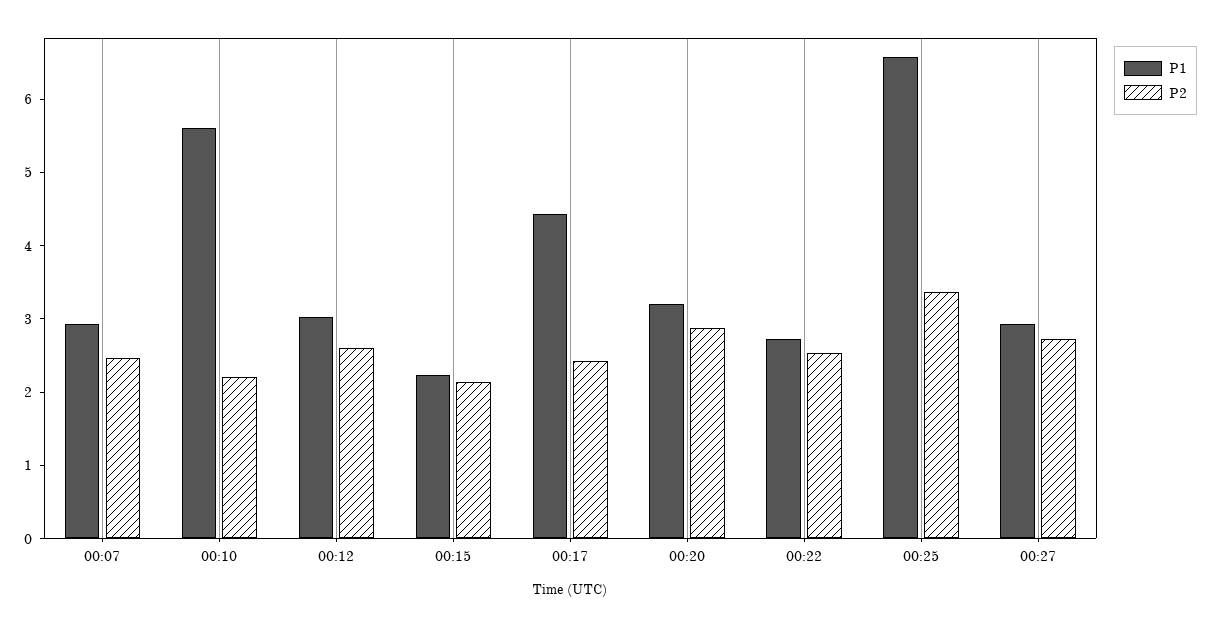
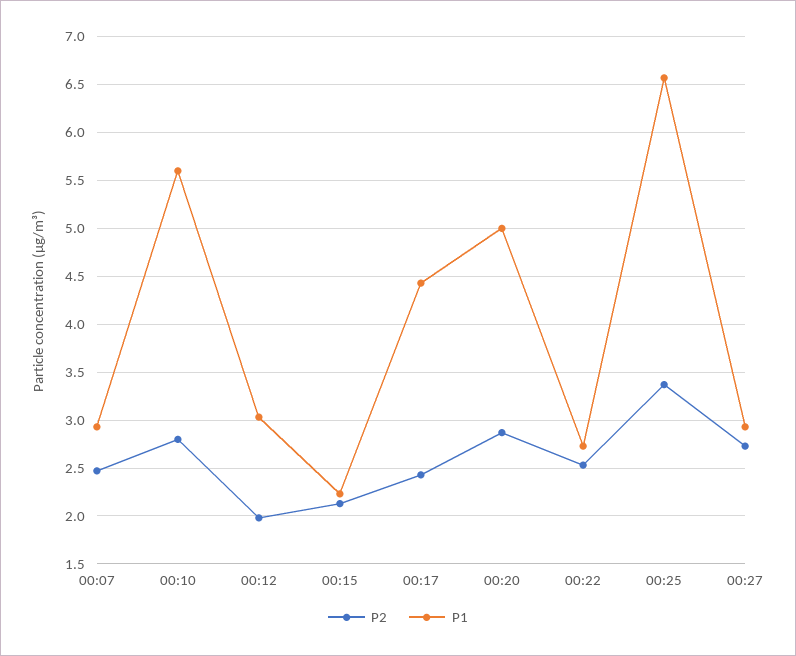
  {
    "P1": {
      "00:07": 2.9,
      "00:10": 5.6,
      "00:12": 3,
      "00:15": 2.2,
      "00:17": 4.4,
-     "00:20": 3.2,
+     "00:20": 5,
      "00:22": 2.7,
      "00:25": 6.6,
      "00:27": 2.9
    },
    "P2": {
      "00:07": 2.5,
-     "00:10": 2.2,
+     "00:10": 2.8,
-     "00:12": 2.6,
+     "00:12": 2,
      "00:15": 2.1,
      "00:17": 2.4,
      "00:20": 2.9,
      "00:22": 2.5,
      "00:25": 3.4,
      "00:27": 2.7
    }
  }

